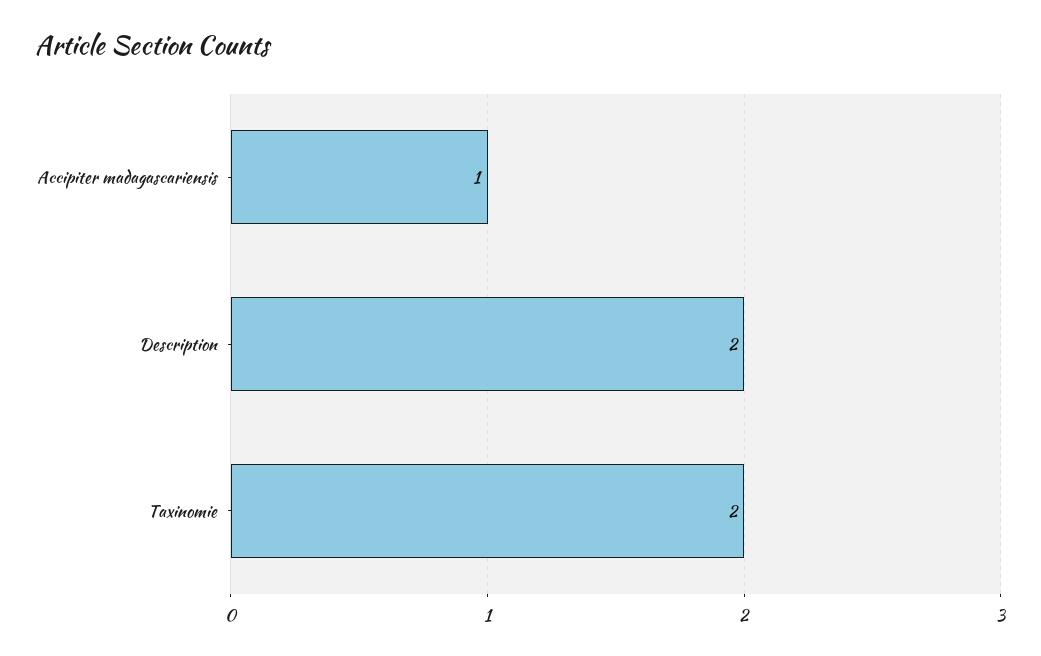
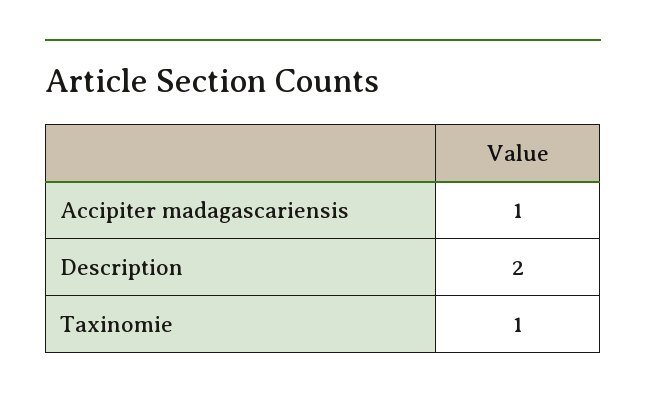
  {
    "Accipiter madagascariensis": 1,
    "Description": 2,
-   "Taxinomie": 2
+   "Taxinomie": 1
  }

